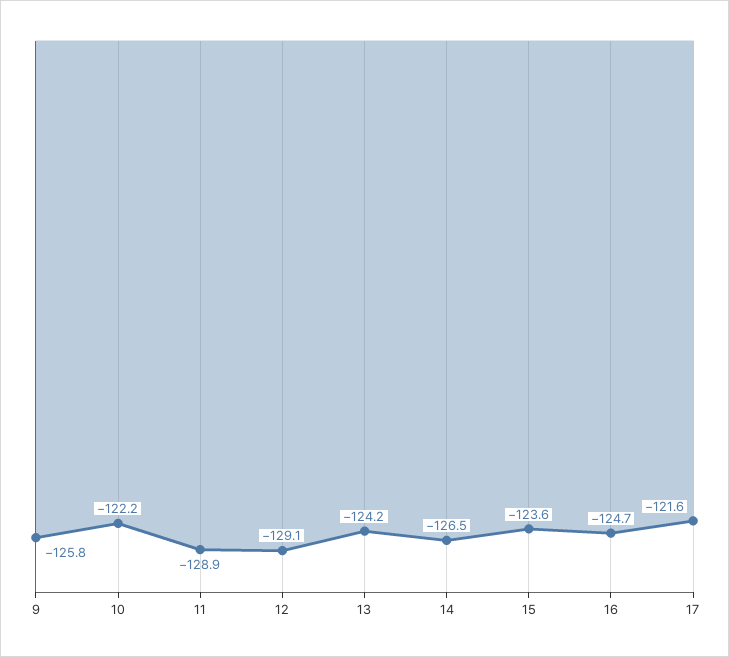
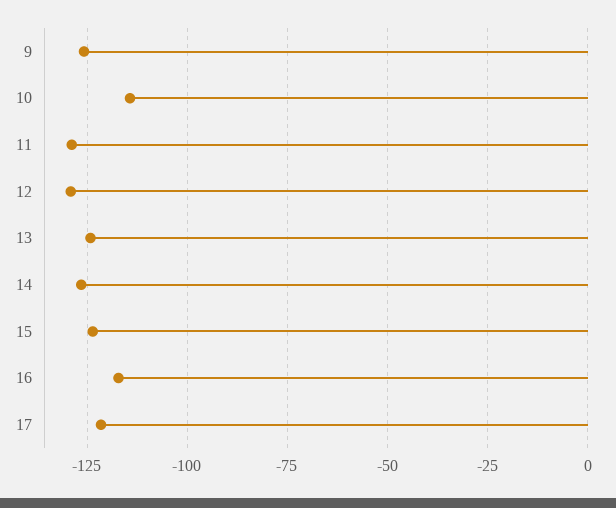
  {
    "9": -125.8,
-   "10": -122.2,
+   "10": -115,
    "11": -128.9,
    "12": -129.1,
    "13": -124.2,
    "14": -126.5,
    "15": -123.6,
-   "16": -124.7,
+   "16": -117.5,
    "17": -121.6
  }

